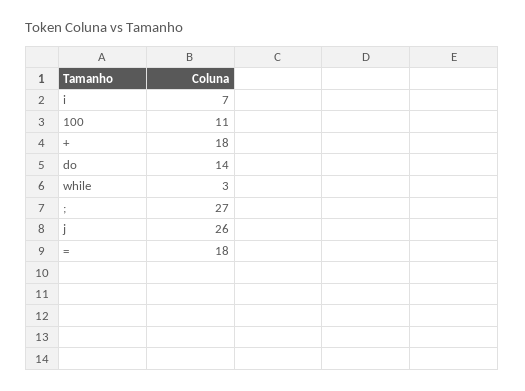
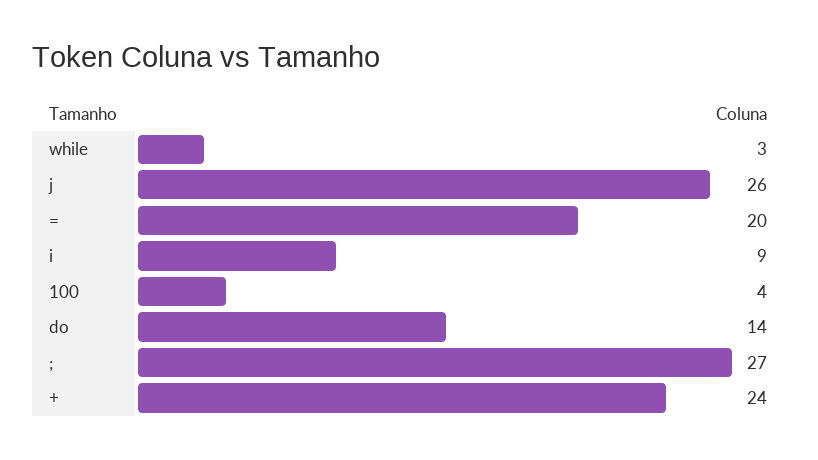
  {
-   "i": 7,
+   "i": 9,
-   "100": 11,
+   "100": 4,
-   "+": 18,
+   "+": 24,
    "do": 14,
    "while": 3,
    ";": 27,
    "j": 26,
-   "=": 18
+   "=": 20
  }

